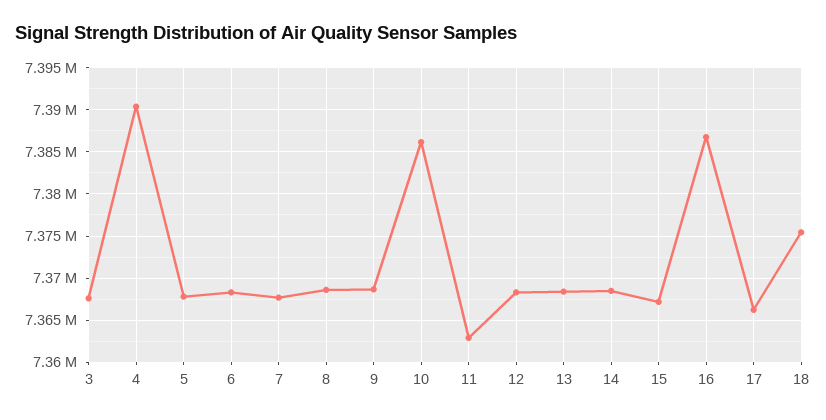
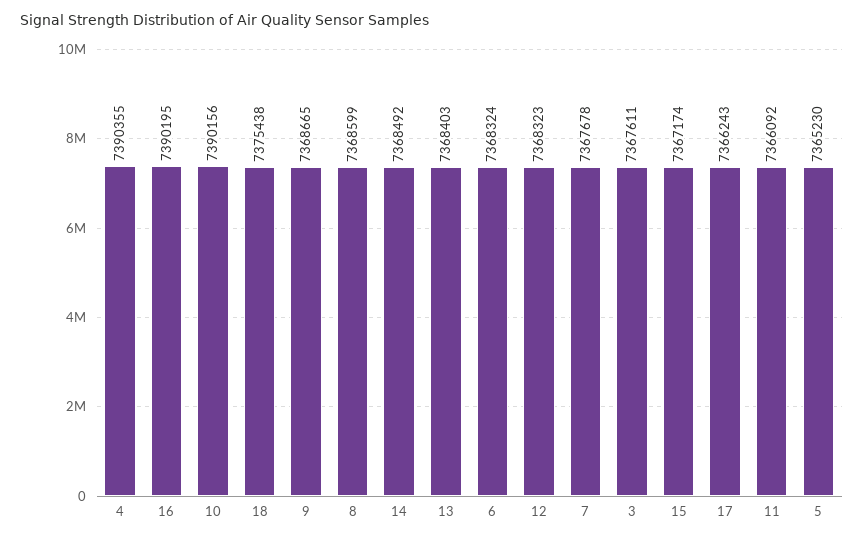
  {
    "3": 7367611,
    "4": 7390355,
-   "5": 7368000,
+   "5": 7365230,
    "6": 7368324,
    "7": 7367678,
    "8": 7368599,
    "9": 7368665,
-   "10": 7386000,
+   "10": 7390156,
-   "11": 7363000,
+   "11": 7366092,
    "12": 7368323,
    "13": 7368403,
    "14": 7368492,
    "15": 7367174,
-   "16": 7387000,
+   "16": 7390195,
    "17": 7366243,
    "18": 7375438
  }

